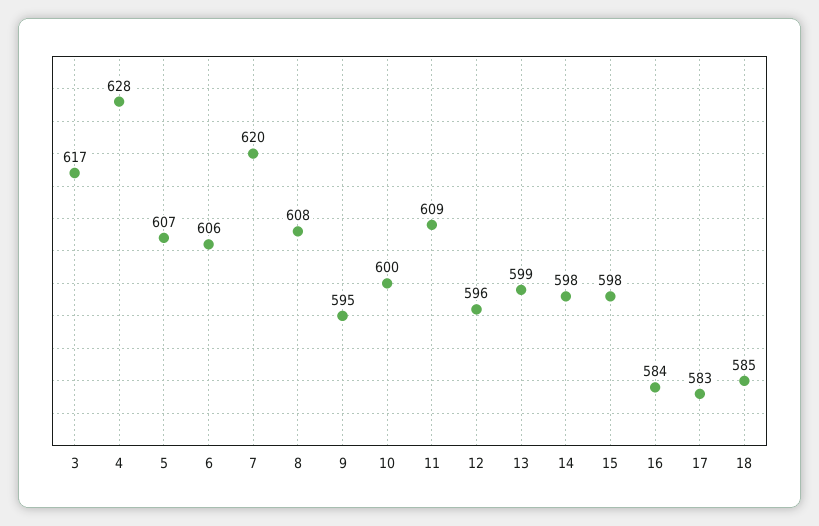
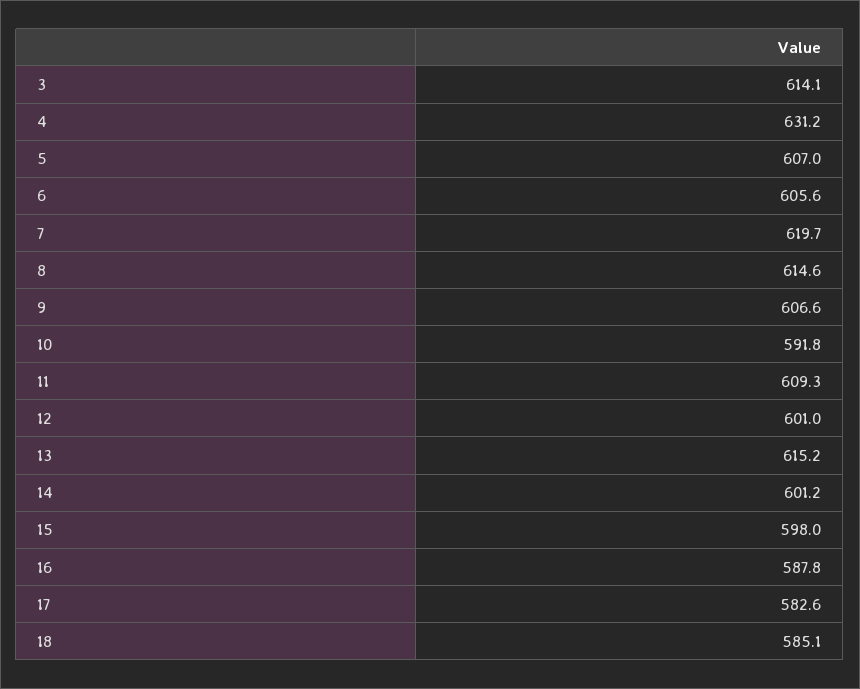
  {
-   "3": 617,
+   "3": 614.1,
-   "4": 628,
+   "4": 631.2,
    "5": 607,
    "6": 605.6,
    "7": 619.7,
-   "8": 608,
+   "8": 614.6,
-   "9": 595,
+   "9": 606.6,
-   "10": 600,
+   "10": 591.8,
    "11": 609.3,
-   "12": 596,
+   "12": 601,
-   "13": 599,
+   "13": 615.2,
-   "14": 598,
+   "14": 601.2,
    "15": 598,
-   "16": 584,
+   "16": 587.8,
    "17": 582.6,
    "18": 585.1
  }

